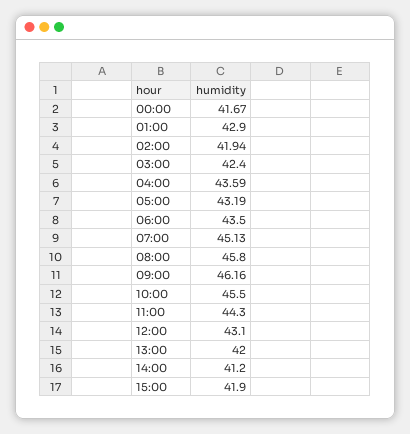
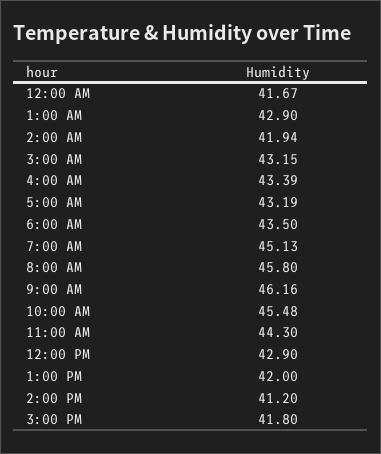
  {
    "00:00": 41.67,
    "01:00": 42.9,
    "02:00": 41.94,
-   "03:00": 42.4,
+   "03:00": 43.15,
-   "04:00": 43.59,
+   "04:00": 43.39,
    "05:00": 43.19,
    "06:00": 43.5,
    "07:00": 45.13,
    "08:00": 45.8,
    "09:00": 46.16,
-   "10:00": 45.5,
+   "10:00": 45.48,
    "11:00": 44.3,
-   "12:00": 43.1,
+   "12:00": 42.9,
    "13:00": 42,
    "14:00": 41.2,
-   "15:00": 41.9
+   "15:00": 41.8
  }

